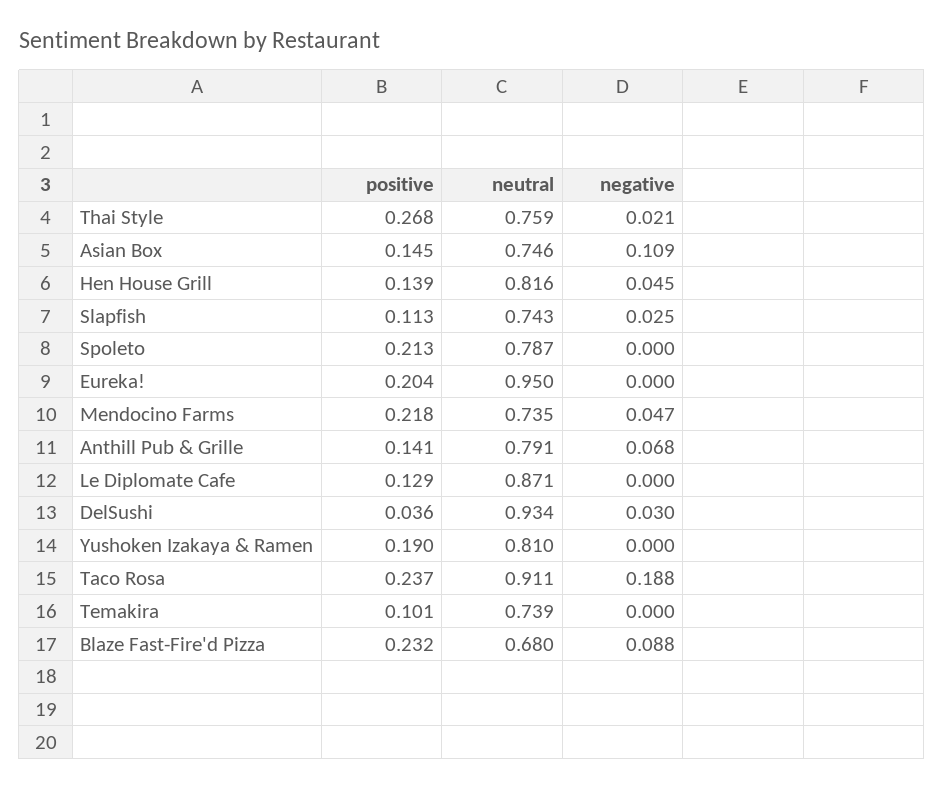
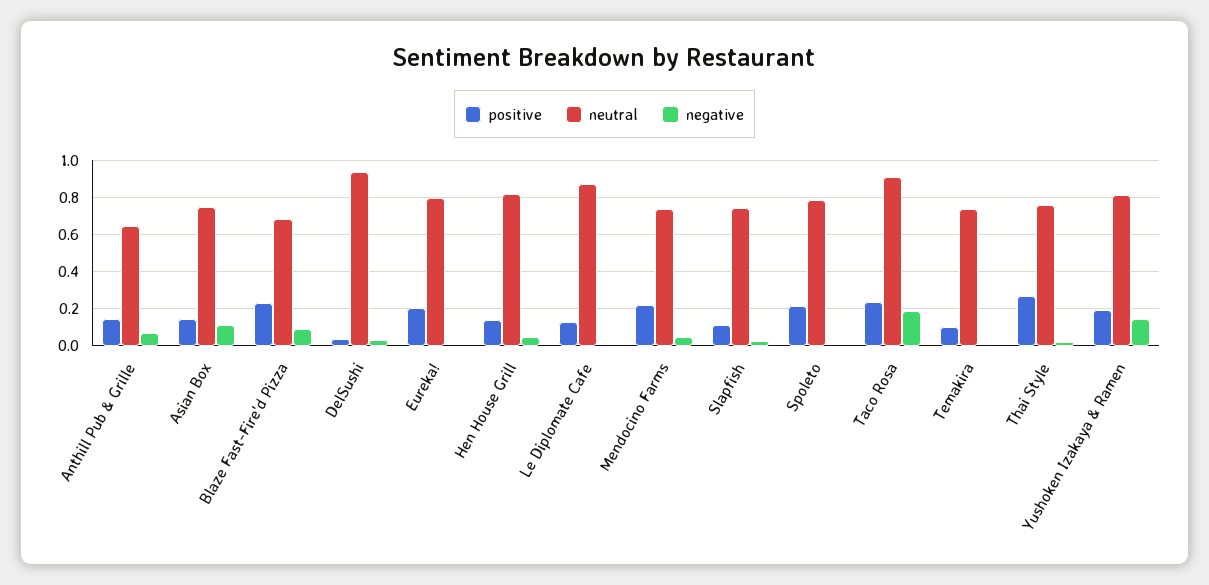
  {
    "positive": {
      "Thai Style": 0.268,
      "Asian Box": 0.145,
      "Hen House Grill": 0.139,
      "Slapfish": 0.113,
      "Spoleto": 0.213,
      "Eureka!": 0.204,
      "Mendocino Farms": 0.218,
      "Anthill Pub & Grille": 0.141,
      "Le Diplomate Cafe": 0.129,
      "DelSushi": 0.036,
      "Yushoken Izakaya & Ramen": 0.19,
      "Taco Rosa": 0.237,
      "Temakira": 0.101,
      "Blaze Fast-Fire'd Pizza": 0.232
    },
    "neutral": {
      "Thai Style": 0.759,
      "Asian Box": 0.746,
      "Hen House Grill": 0.816,
      "Slapfish": 0.743,
      "Spoleto": 0.787,
-     "Eureka!": 0.95,
+     "Eureka!": 0.8,
      "Mendocino Farms": 0.735,
-     "Anthill Pub & Grille": 0.791,
+     "Anthill Pub & Grille": 0.65,
      "Le Diplomate Cafe": 0.871,
      "DelSushi": 0.934,
      "Yushoken Izakaya & Ramen": 0.81,
      "Taco Rosa": 0.911,
      "Temakira": 0.739,
      "Blaze Fast-Fire'd Pizza": 0.68
    },
    "negative": {
      "Thai Style": 0.021,
      "Asian Box": 0.109,
      "Hen House Grill": 0.045,
      "Slapfish": 0.025,
      "Spoleto": 0,
      "Eureka!": 0,
      "Mendocino Farms": 0.047,
      "Anthill Pub & Grille": 0.068,
      "Le Diplomate Cafe": 0,
      "DelSushi": 0.03,
-     "Yushoken Izakaya & Ramen": 0,
+     "Yushoken Izakaya & Ramen": 0.15,
      "Taco Rosa": 0.188,
      "Temakira": 0,
      "Blaze Fast-Fire'd Pizza": 0.088
    }
  }

